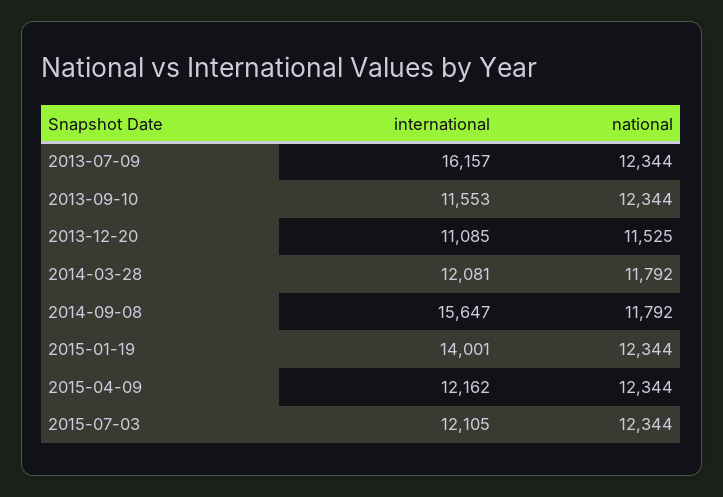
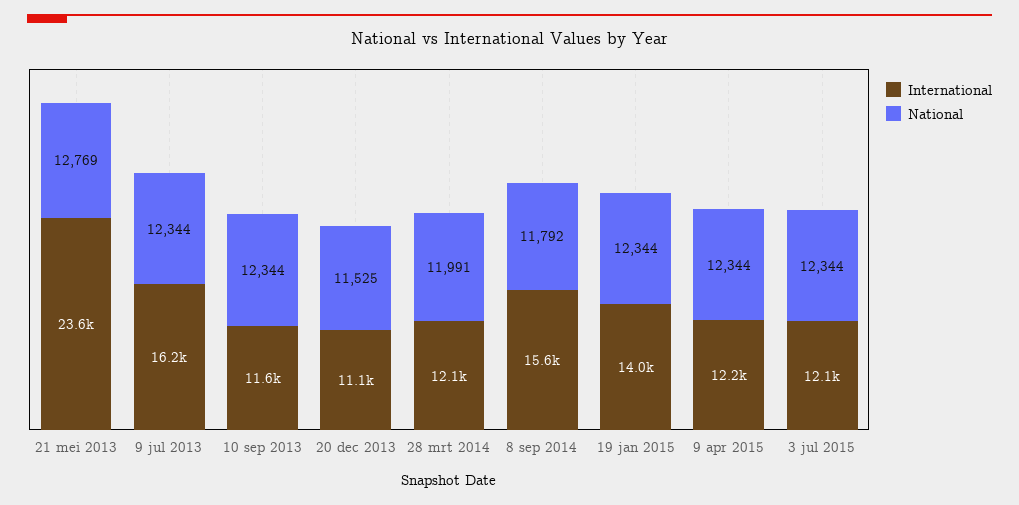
  {
    "international": {
      "2013-07-09": 16157,
      "2013-09-10": 11553,
      "2013-12-20": 11085,
      "2014-03-28": 12081,
      "2014-09-08": 15647,
      "2015-01-19": 14001,
      "2015-04-09": 12162,
-     "2015-07-03": 12105
+     "2015-07-03": 12105,
+     "21 mei 2013": 23600
    },
    "national": {
      "2013-07-09": 12344,
      "2013-09-10": 12344,
      "2013-12-20": 11525,
-     "2014-03-28": 11792,
+     "2014-03-28": 11991,
      "2014-09-08": 11792,
      "2015-01-19": 12344,
      "2015-04-09": 12344,
-     "2015-07-03": 12344
+     "2015-07-03": 12344,
+     "21 mei 2013": 12769
    }
  }

